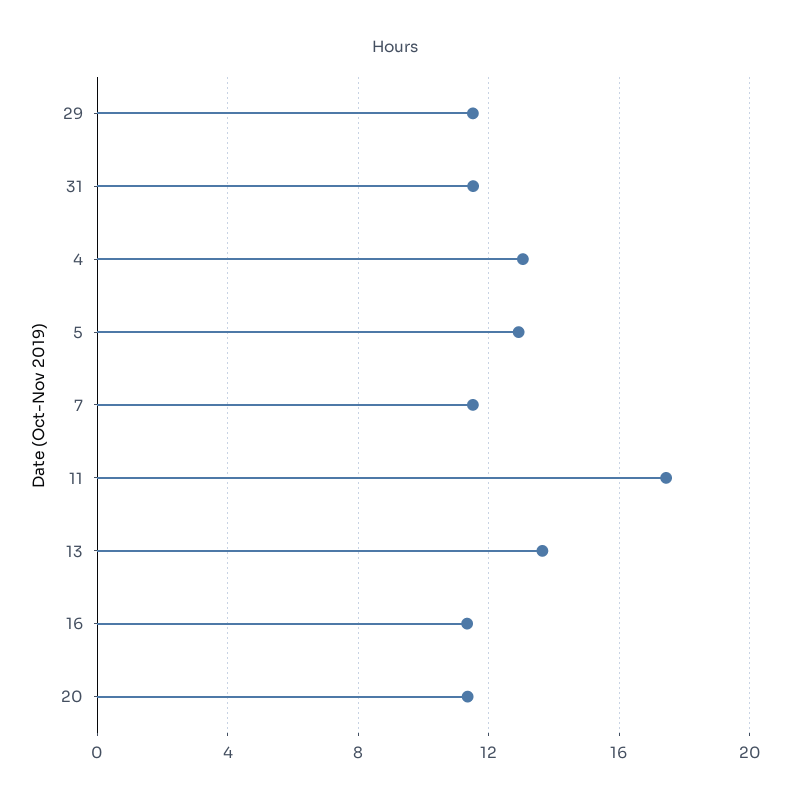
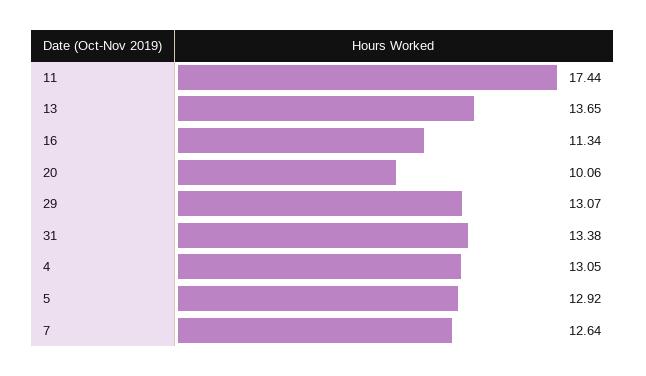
  {
-   "29": 11.5,
+   "29": 13.07,
-   "31": 11.5,
+   "31": 13.38,
    "4": 13.05,
    "5": 12.92,
-   "7": 11.5,
+   "7": 12.64,
    "11": 17.44,
    "13": 13.65,
    "16": 11.34,
-   "20": 11.5
+   "20": 10.06
  }

